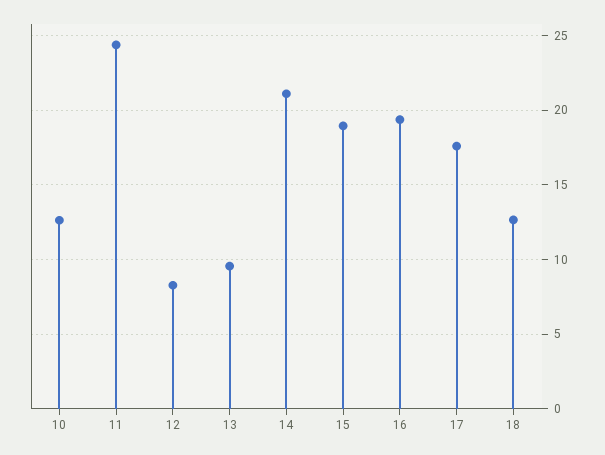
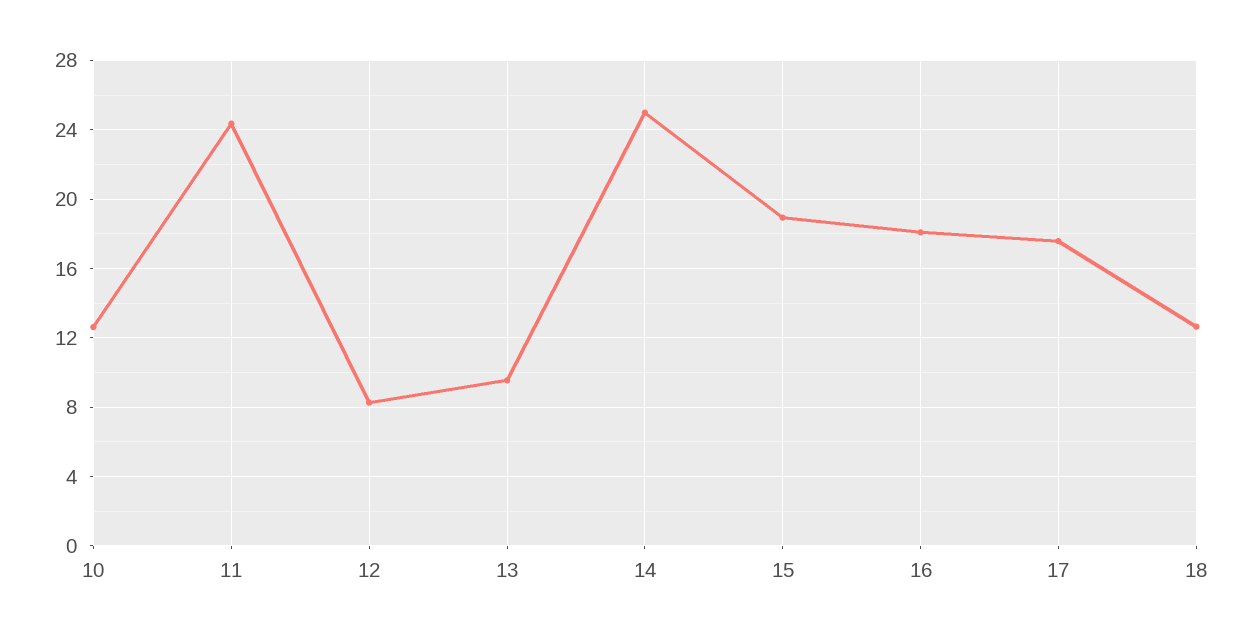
  {
    "10": 12.5,
    "11": 24.5,
    "12": 8.5,
    "13": 9.5,
-   "14": 21,
+   "14": 25,
    "15": 19,
-   "16": 19.5,
+   "16": 18,
    "17": 17.5,
    "18": 12.5
  }

